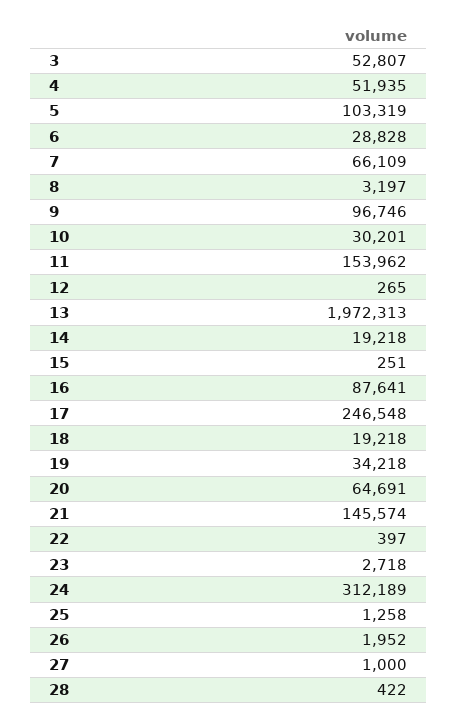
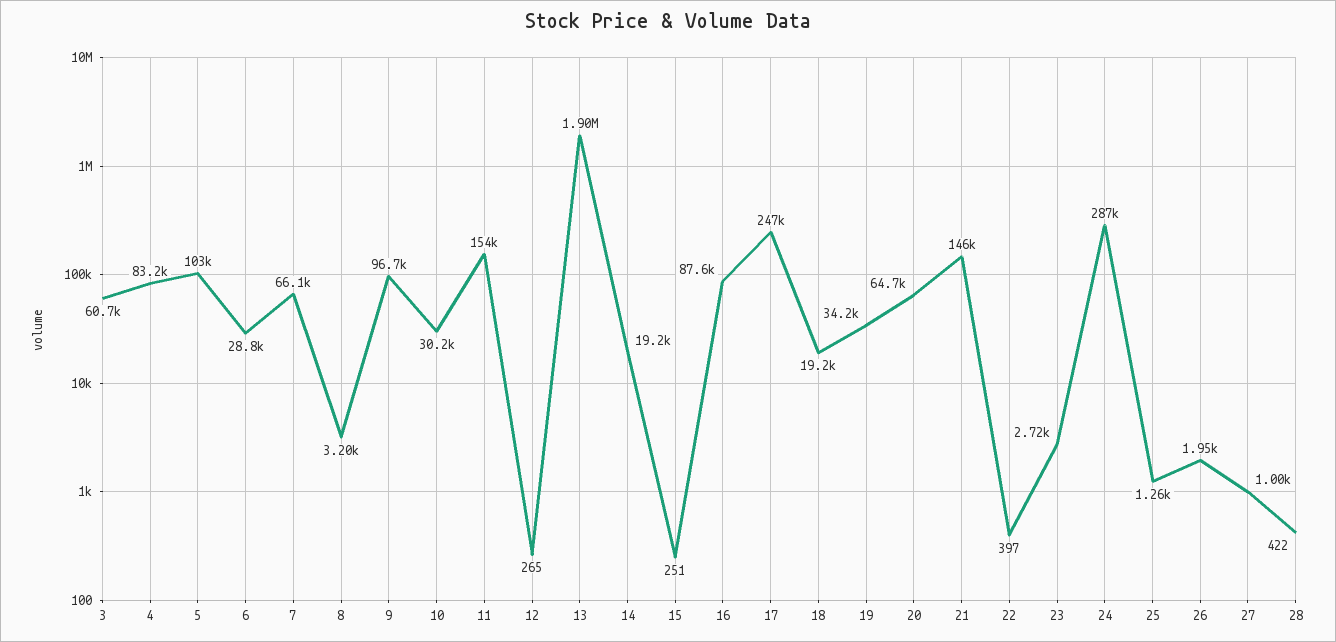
  {
-   "3": 52807,
+   "3": 60700,
-   "4": 51935,
+   "4": 83200,
    "5": 103319,
    "6": 28828,
    "7": 66109,
    "8": 3197,
    "9": 96746,
    "10": 30201,
    "11": 153962,
    "12": 265,
-   "13": 1972313,
+   "13": 1900000,
    "14": 19218,
    "15": 251,
    "16": 87641,
    "17": 246548,
    "18": 19218,
    "19": 34218,
    "20": 64691,
    "21": 145574,
    "22": 397,
    "23": 2718,
-   "24": 312189,
+   "24": 287000,
    "25": 1258,
    "26": 1952,
    "27": 1000,
    "28": 422
  }

